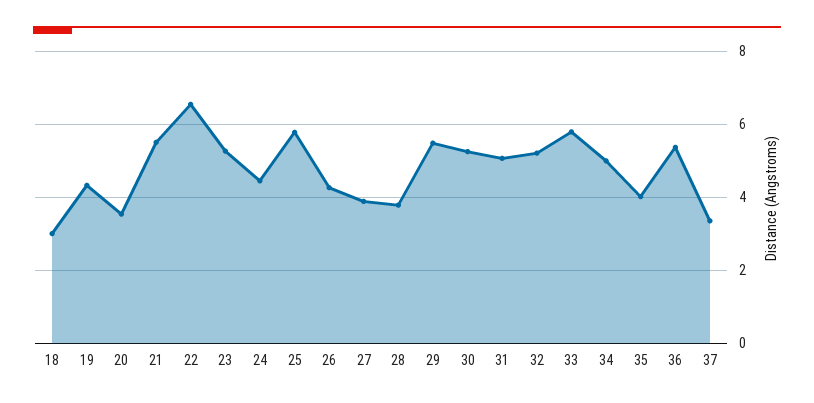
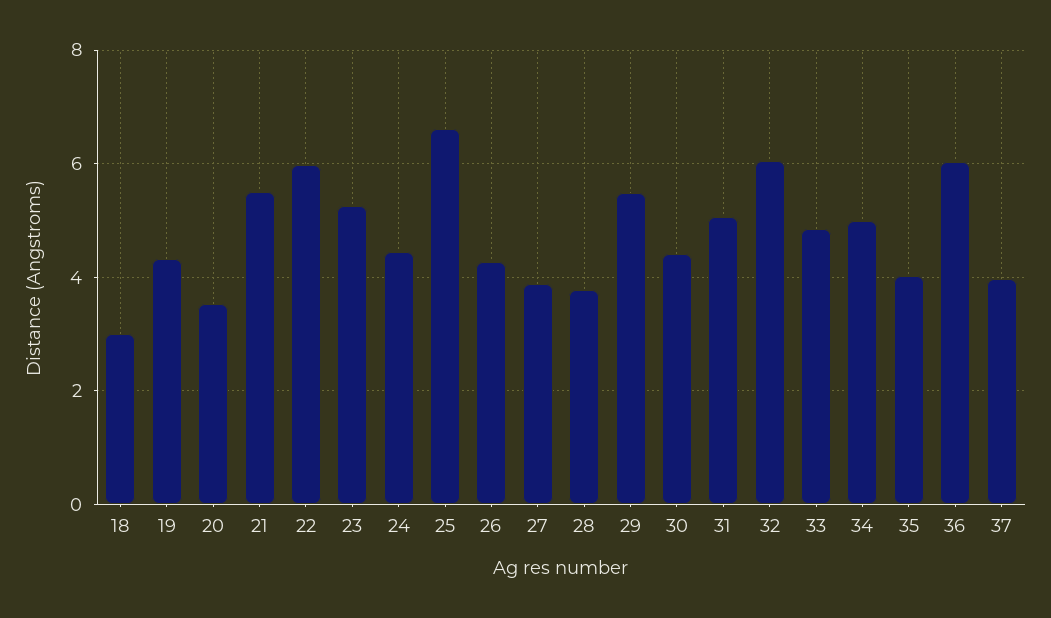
  {
    "18": 3,
    "19": 4.4,
    "20": 3.6,
    "21": 5.4,
-   "22": 6.6,
+   "22": 6,
    "23": 5.2,
    "24": 4.4,
-   "25": 5.8,
+   "25": 6.6,
    "26": 4.2,
    "27": 3.8,
    "28": 3.8,
    "29": 5.4,
-   "30": 5.2,
+   "30": 4.4,
    "31": 5,
-   "32": 5.2,
+   "32": 6,
-   "33": 5.8,
+   "33": 4.8,
    "34": 5,
    "35": 4,
-   "36": 5.4,
+   "36": 6,
-   "37": 3.4
+   "37": 4
  }

